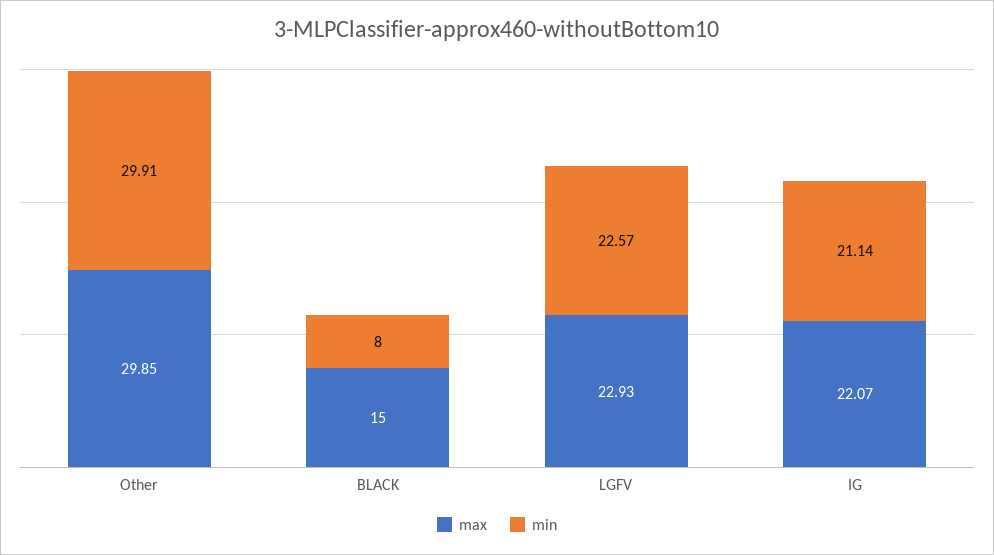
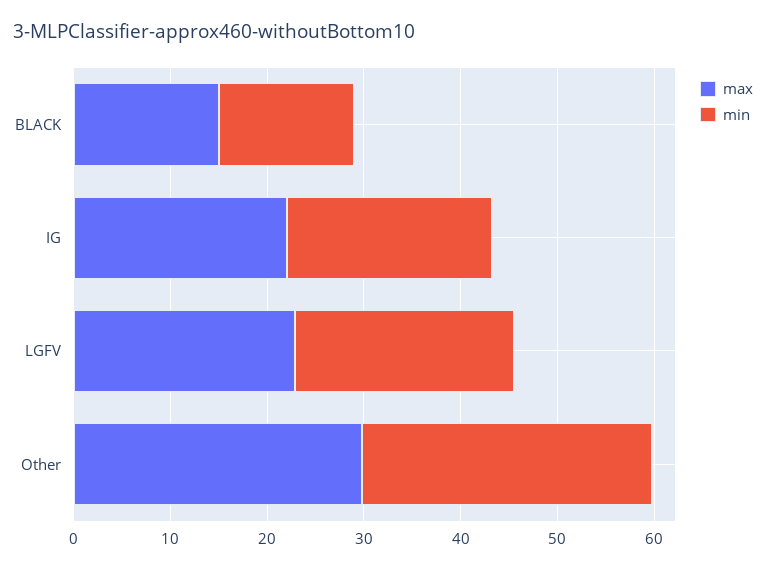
  {
    "max": {
      "Other": 29.85,
      "BLACK": 15,
      "LGFV": 22.93,
      "IG": 22.07
    },
    "min": {
      "Other": 29.91,
-     "BLACK": 8,
+     "BLACK": 14,
      "LGFV": 22.57,
      "IG": 21.14
    }
  }

